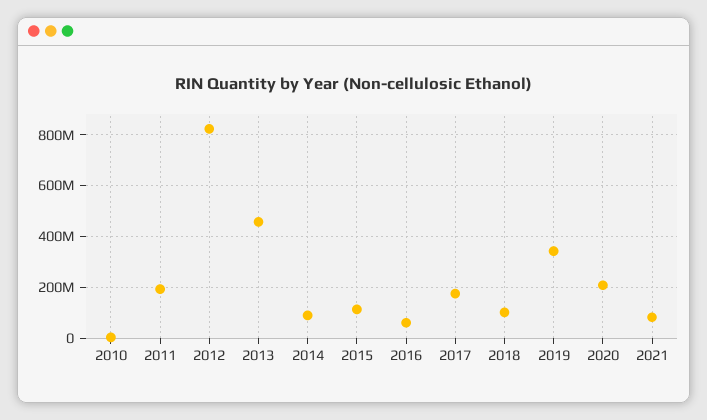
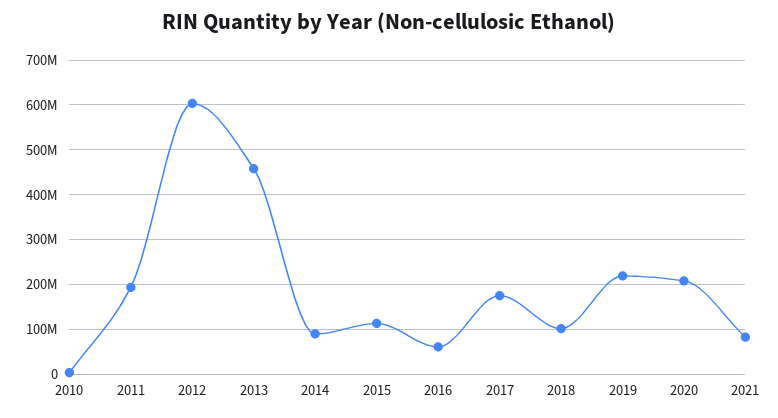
  {
    "2010": 0,
    "2011": 200000000,
-   "2012": 825000000,
+   "2012": 600000000,
    "2013": 460000000,
    "2014": 100000000,
    "2015": 120000000,
    "2016": 60000000,
    "2017": 180000000,
    "2018": 100000000,
-   "2019": 350000000,
+   "2019": 220000000,
    "2020": 200000000,
    "2021": 80000000
  }

